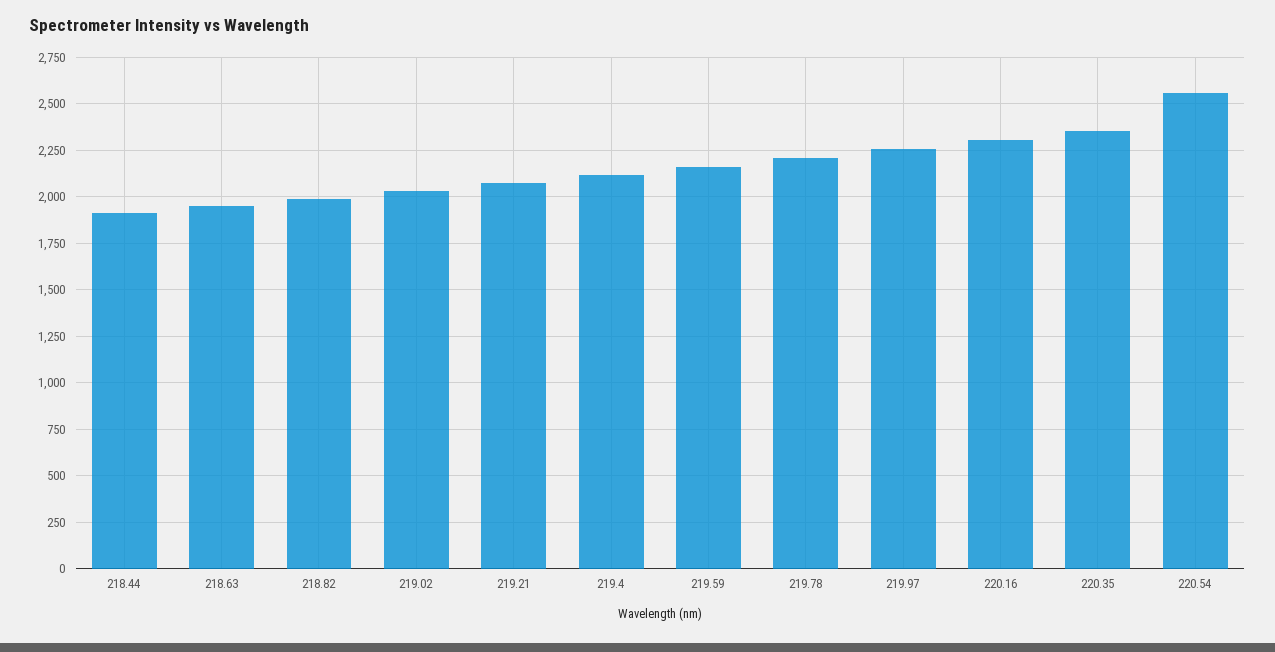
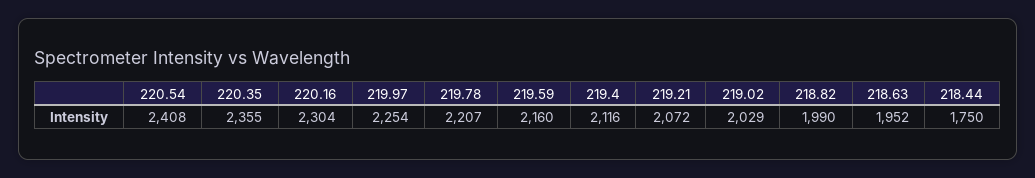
  {
-   "218.44": 1900,
+   "218.44": 1750,
    "218.63": 1952,
    "218.82": 1990,
    "219.02": 2029,
    "219.21": 2072,
    "219.4": 2116,
    "219.59": 2160,
    "219.78": 2207,
    "219.97": 2254,
    "220.16": 2304,
    "220.35": 2355,
-   "220.54": 2550
+   "220.54": 2408
  }

